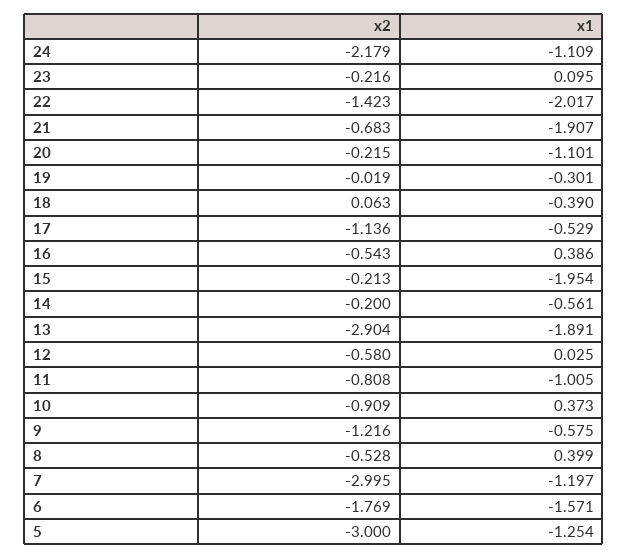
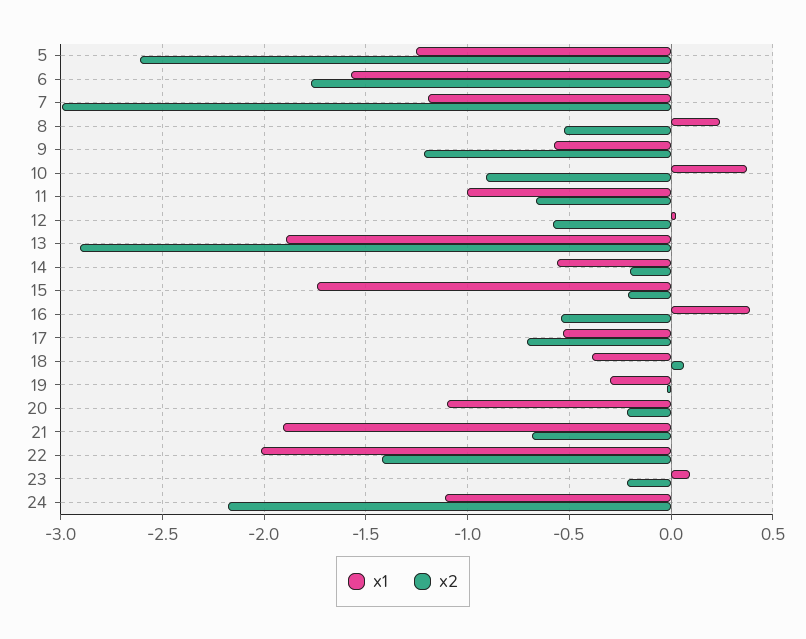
  {
    "x2": {
      "24": -2.179,
      "23": -0.216,
      "22": -1.423,
      "21": -0.683,
      "20": -0.215,
      "19": -0.019,
      "18": 0.063,
-     "17": -1.136,
+     "17": -0.7,
      "16": -0.543,
      "15": -0.213,
      "14": -0.2,
      "13": -2.904,
      "12": -0.58,
-     "11": -0.808,
+     "11": -0.65,
      "10": -0.909,
      "9": -1.216,
      "8": -0.528,
      "7": -2.995,
      "6": -1.769,
-     "5": -3
+     "5": -2.6
    },
    "x1": {
      "24": -1.109,
      "23": 0.095,
      "22": -2.017,
      "21": -1.907,
      "20": -1.101,
      "19": -0.301,
      "18": -0.39,
      "17": -0.529,
      "16": 0.386,
-     "15": -1.954,
+     "15": -1.75,
      "14": -0.561,
      "13": -1.891,
      "12": 0.025,
      "11": -1.005,
      "10": 0.373,
      "9": -0.575,
-     "8": 0.399,
+     "8": 0.25,
      "7": -1.197,
      "6": -1.571,
      "5": -1.254
    }
  }

